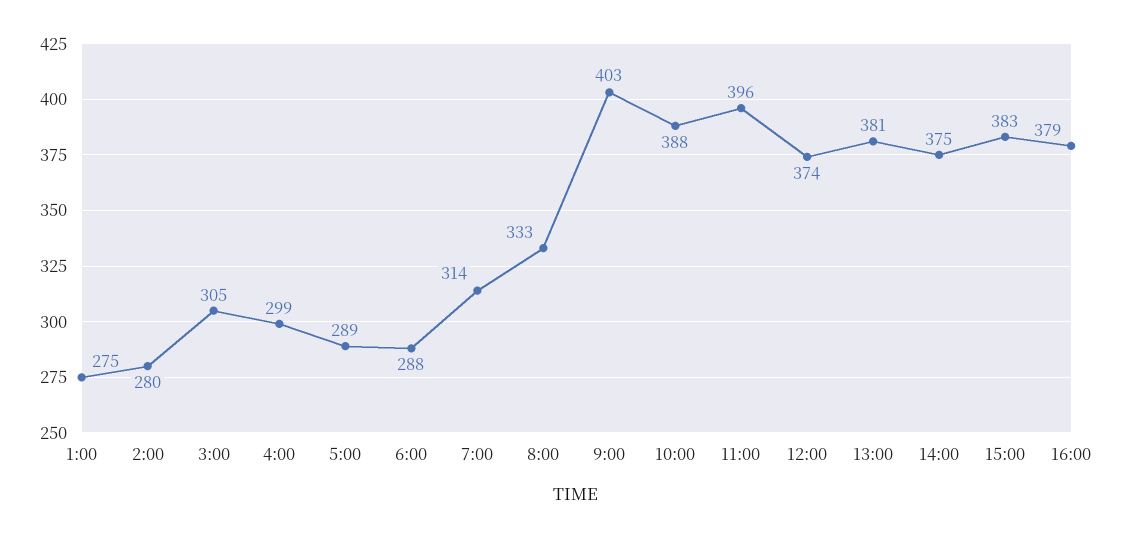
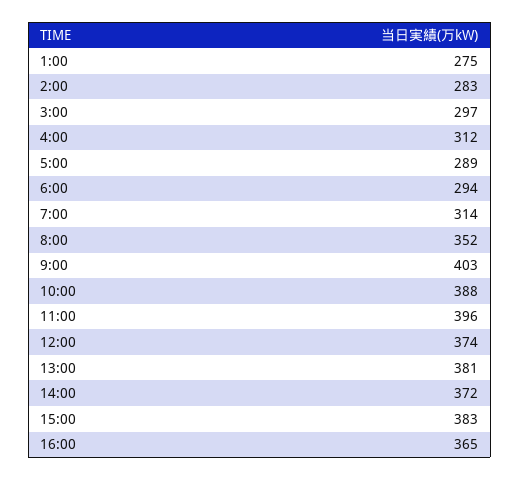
  {
    "1:00": 275,
-   "2:00": 280,
+   "2:00": 283,
-   "3:00": 305,
+   "3:00": 297,
-   "4:00": 299,
+   "4:00": 312,
    "5:00": 289,
-   "6:00": 288,
+   "6:00": 294,
    "7:00": 314,
-   "8:00": 333,
+   "8:00": 352,
    "9:00": 403,
    "10:00": 388,
    "11:00": 396,
    "12:00": 374,
    "13:00": 381,
-   "14:00": 375,
+   "14:00": 372,
    "15:00": 383,
-   "16:00": 379
+   "16:00": 365
  }

